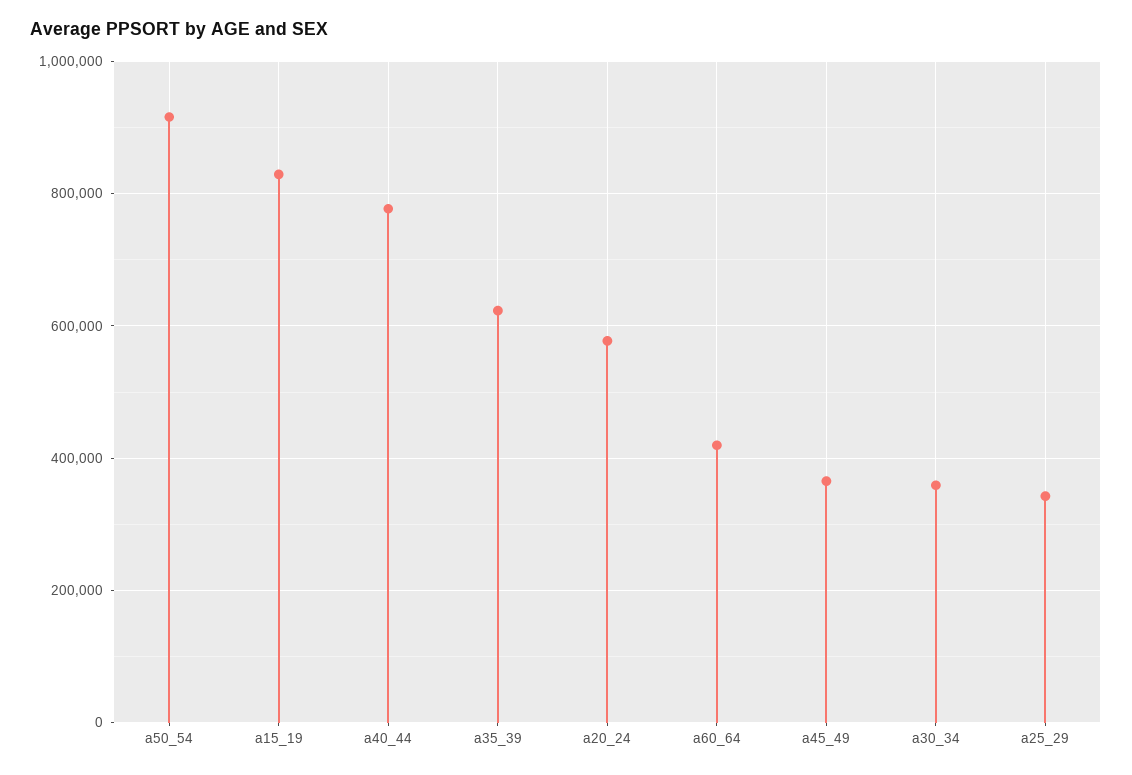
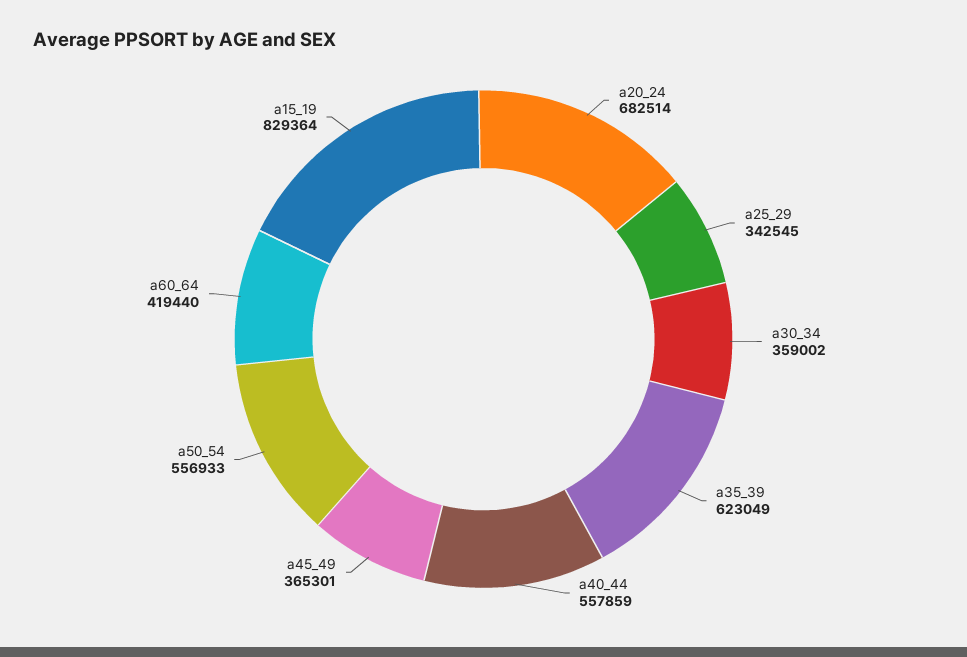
  {
-   "a50_54": 920000,
+   "a50_54": 556933,
    "a15_19": 829364,
-   "a40_44": 780000,
+   "a40_44": 557859,
    "a35_39": 623049,
-   "a20_24": 580000,
+   "a20_24": 682514,
    "a60_64": 419440,
    "a45_49": 365301,
    "a30_34": 359002,
    "a25_29": 342545
  }

